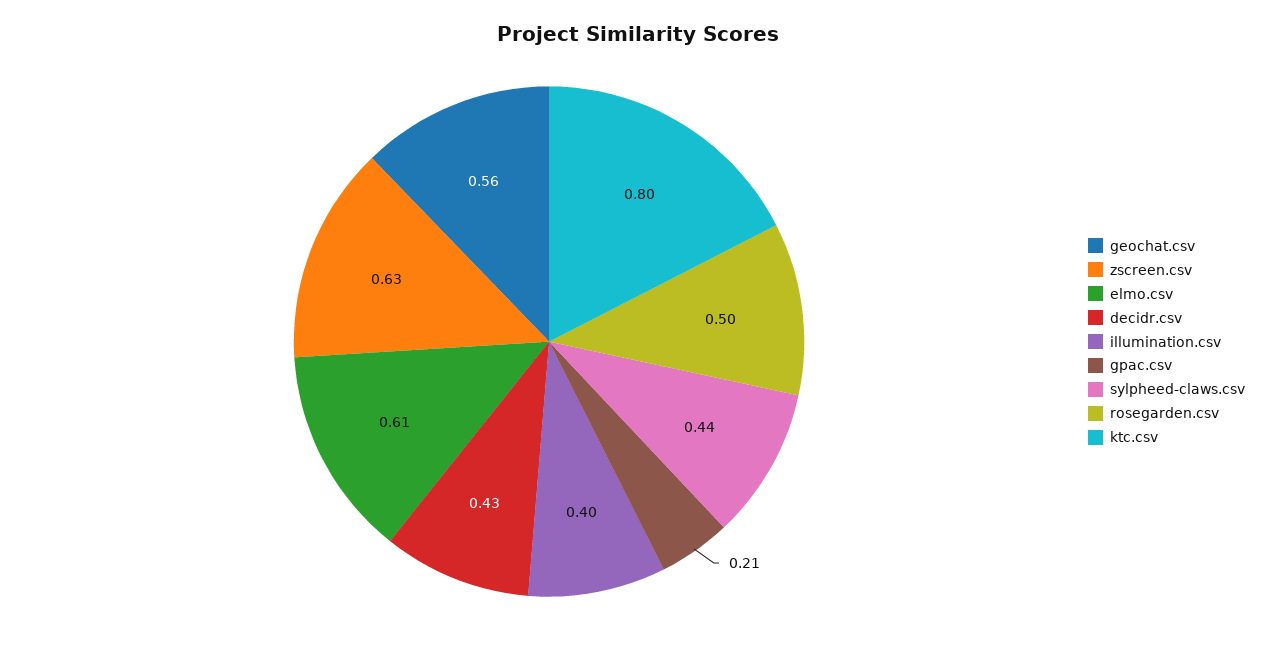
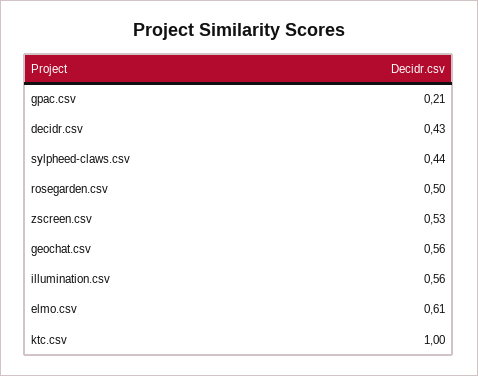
  {
    "geochat.csv": 0.56,
-   "zscreen.csv": 0.63,
+   "zscreen.csv": 0.53,
    "elmo.csv": 0.61,
    "decidr.csv": 0.43,
-   "illumination.csv": 0.4,
+   "illumination.csv": 0.56,
    "gpac.csv": 0.21,
    "sylpheed-claws.csv": 0.44,
    "rosegarden.csv": 0.5,
-   "ktc.csv": 0.8
+   "ktc.csv": 1
  }

